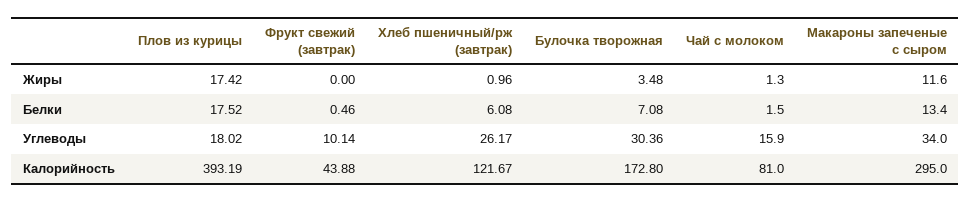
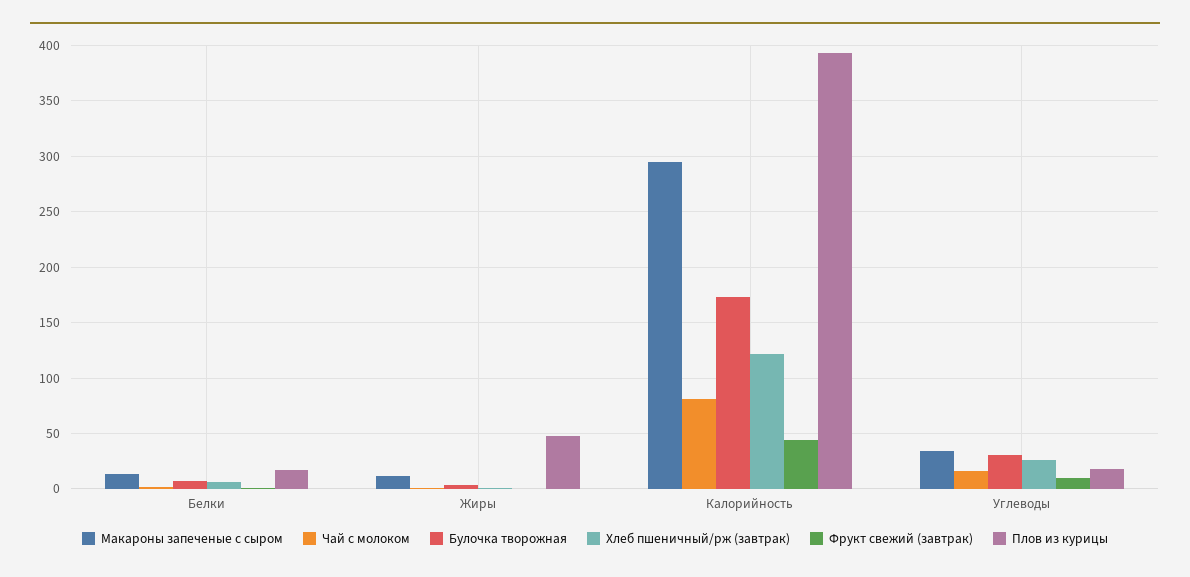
  {
    "Плов из курицы": {
-     "Жиры": 17.42,
+     "Жиры": 50,
      "Белки": 17.52,
      "Углеводы": 18.02,
      "Калорийность": 393.19
    },
    "Фрукт свежий (завтрак)": {
      "Жиры": 0,
      "Белки": 0.46,
      "Углеводы": 10.14,
      "Калорийность": 43.88
    },
    "Хлеб пшеничный/рж (завтрак)": {
      "Жиры": 0.96,
      "Белки": 6.08,
      "Углеводы": 26.17,
      "Калорийность": 121.67
    },
    "Булочка творожная": {
      "Жиры": 3.48,
      "Белки": 7.08,
      "Углеводы": 30.36,
      "Калорийность": 172.8
    },
    "Чай с молоком": {
      "Жиры": 1.3,
      "Белки": 1.5,
      "Углеводы": 15.9,
      "Калорийность": 81
    },
    "Макароны запеченые с сыром": {
      "Жиры": 11.6,
      "Белки": 13.4,
      "Углеводы": 34,
      "Калорийность": 295
    }
  }

